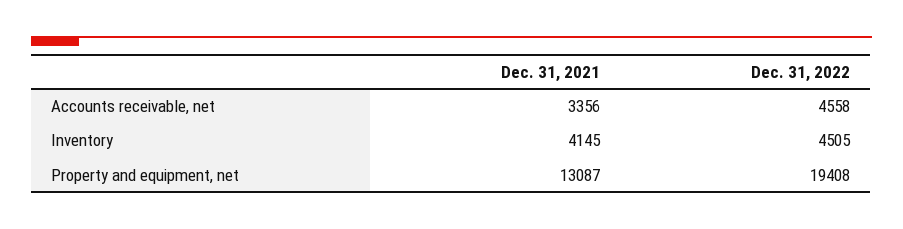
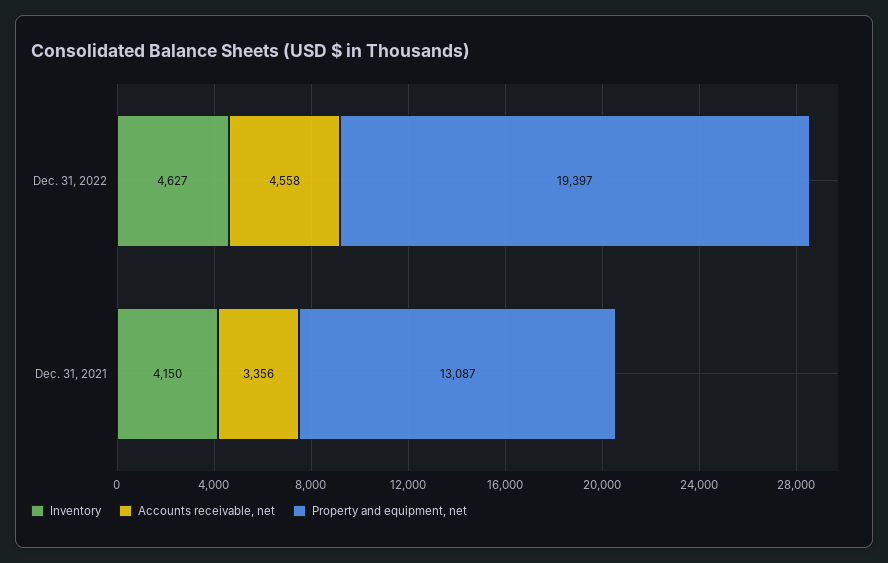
  {
    "Accounts receivable, net": {
      "Dec. 31, 2021": 3356,
      "Dec. 31, 2022": 4558
    },
    "Inventory": {
-     "Dec. 31, 2021": 4145,
+     "Dec. 31, 2021": 4150,
-     "Dec. 31, 2022": 4505
+     "Dec. 31, 2022": 4627
    },
    "Property and equipment, net": {
      "Dec. 31, 2021": 13087,
-     "Dec. 31, 2022": 19408
+     "Dec. 31, 2022": 19397
    }
  }

